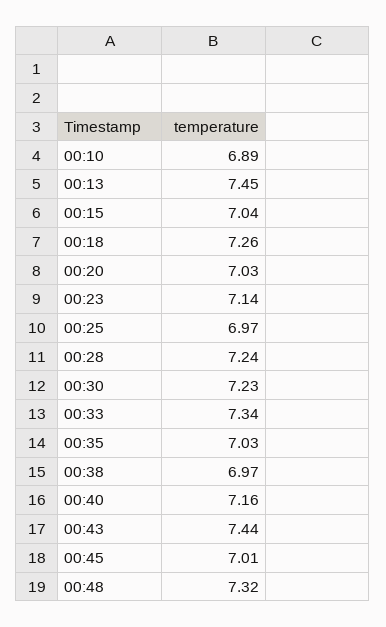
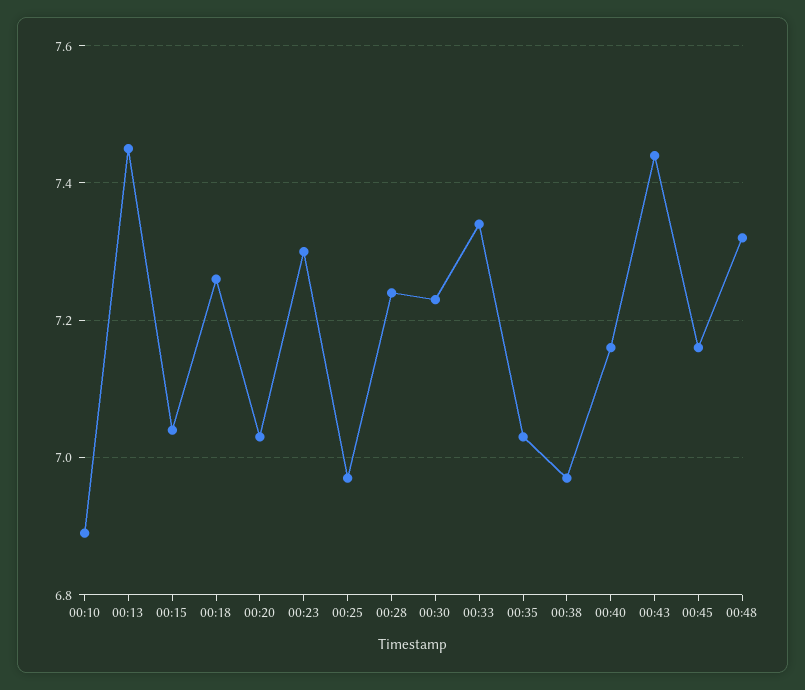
  {
    "00:10": 6.89,
    "00:13": 7.45,
    "00:15": 7.04,
    "00:18": 7.26,
    "00:20": 7.03,
-   "00:23": 7.14,
+   "00:23": 7.3,
    "00:25": 6.97,
    "00:28": 7.24,
    "00:30": 7.23,
    "00:33": 7.34,
    "00:35": 7.03,
    "00:38": 6.97,
    "00:40": 7.16,
    "00:43": 7.44,
-   "00:45": 7.01,
+   "00:45": 7.15,
    "00:48": 7.32
  }

